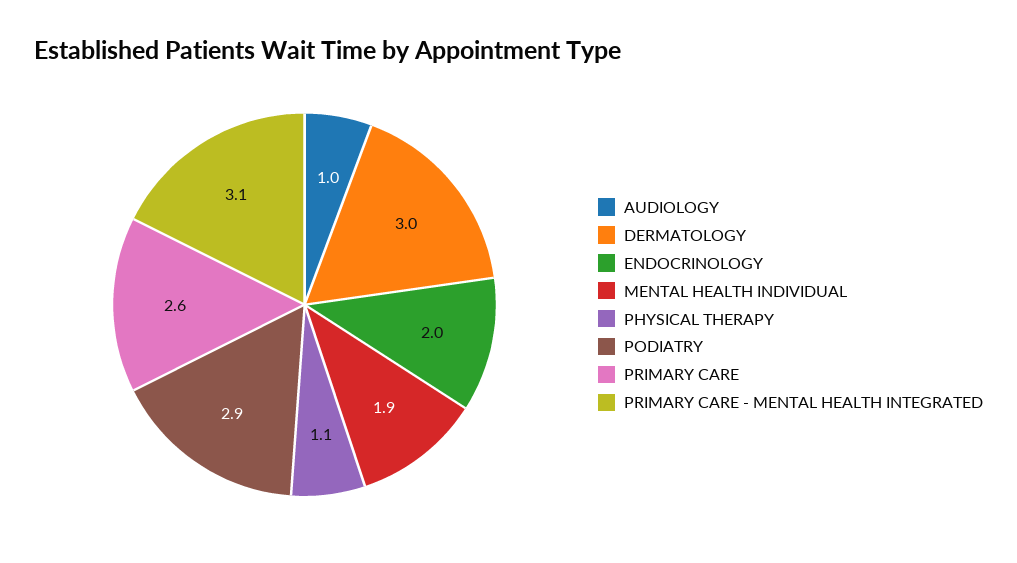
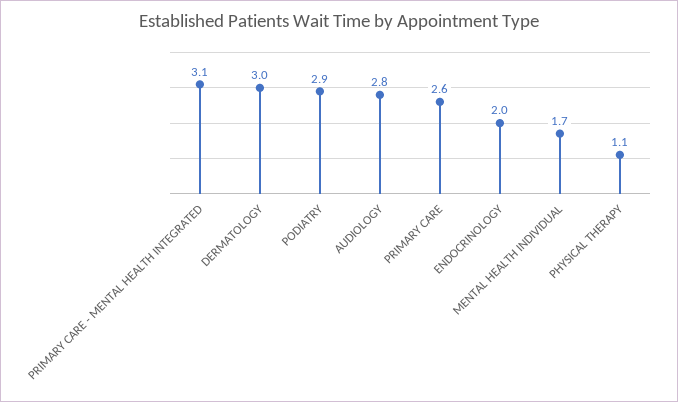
  {
-   "AUDIOLOGY": 1,
+   "AUDIOLOGY": 2.8,
    "DERMATOLOGY": 3,
    "ENDOCRINOLOGY": 2,
-   "MENTAL HEALTH INDIVIDUAL": 1.9,
+   "MENTAL HEALTH INDIVIDUAL": 1.7,
    "PHYSICAL THERAPY": 1.1,
    "PODIATRY": 2.9,
    "PRIMARY CARE": 2.6,
    "PRIMARY CARE - MENTAL HEALTH INTEGRATED": 3.1
  }

